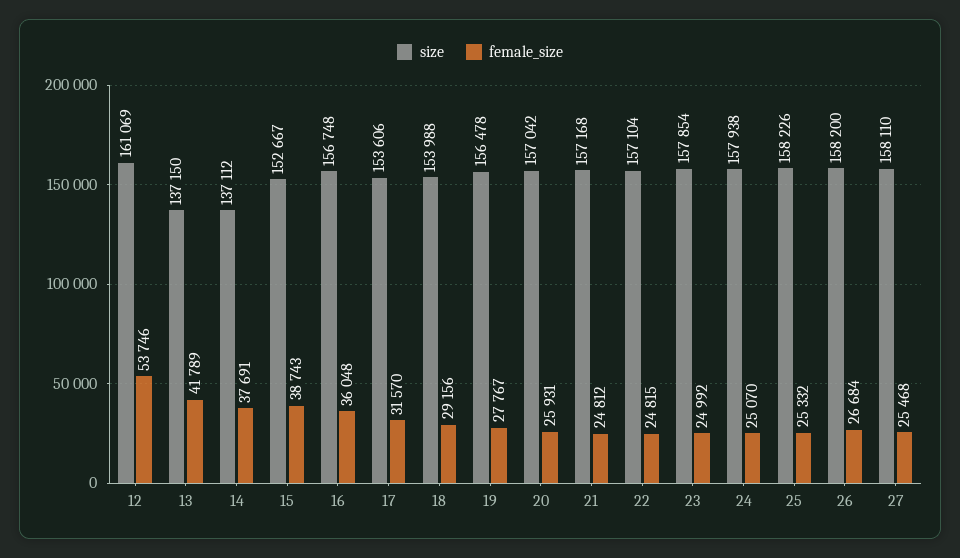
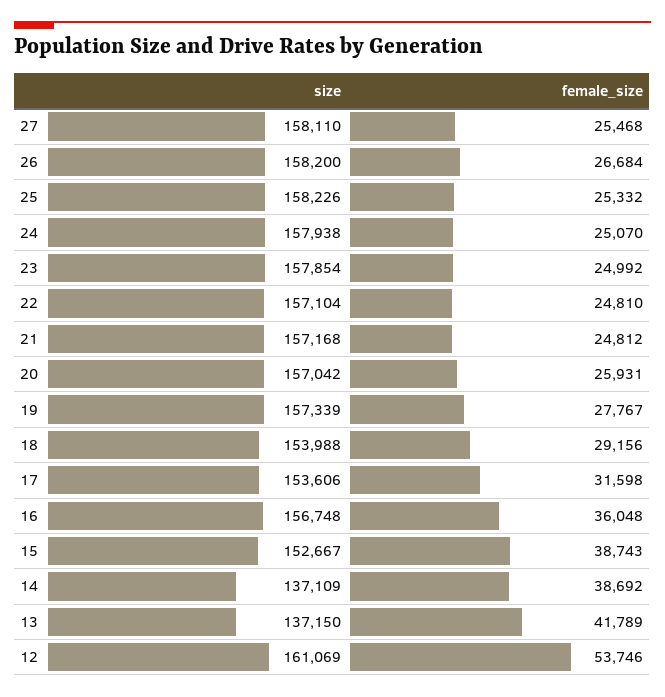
  {
    "size": {
      "12": 161069,
      "13": 137150,
-     "14": 137112,
+     "14": 137109,
      "15": 152667,
      "16": 156748,
      "17": 153606,
      "18": 153988,
-     "19": 156478,
+     "19": 157339,
      "20": 157042,
      "21": 157168,
      "22": 157104,
      "23": 157854,
      "24": 157938,
      "25": 158226,
      "26": 158200,
      "27": 158110
    },
    "female_size": {
      "12": 53746,
      "13": 41789,
-     "14": 37691,
+     "14": 38692,
      "15": 38743,
      "16": 36048,
-     "17": 31570,
+     "17": 31598,
      "18": 29156,
      "19": 27767,
      "20": 25931,
      "21": 24812,
-     "22": 24815,
+     "22": 24810,
      "23": 24992,
      "24": 25070,
      "25": 25332,
      "26": 26684,
      "27": 25468
    }
  }

